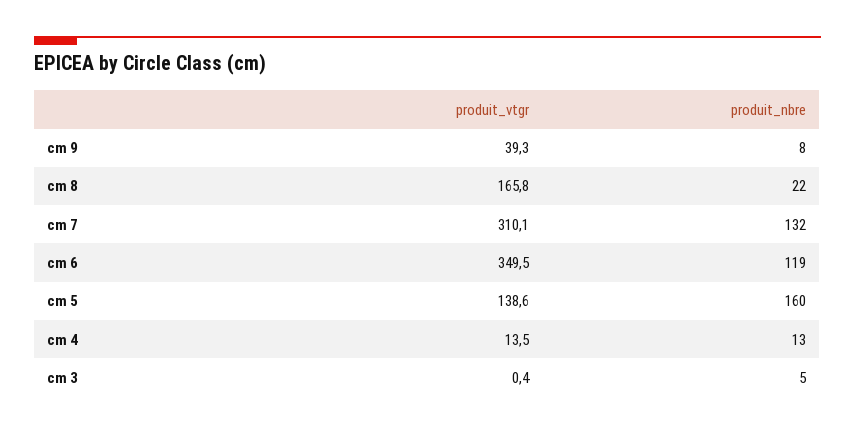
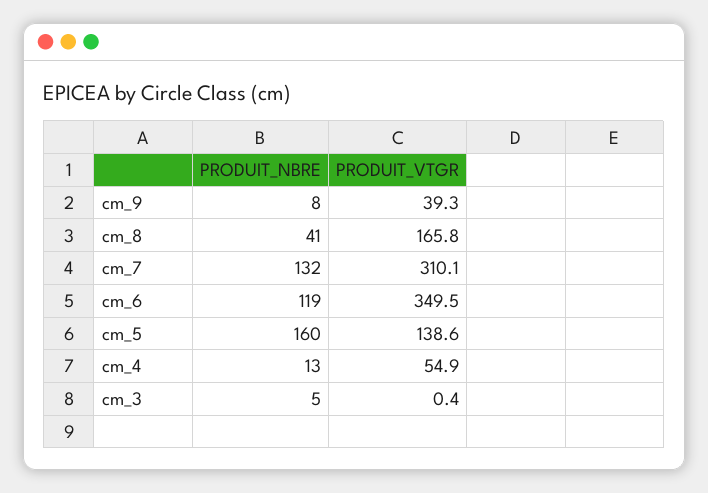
  {
    "produit_vtgr": {
      "cm 9": 39.3,
      "cm 8": 165.8,
      "cm 7": 310.1,
      "cm 6": 349.5,
      "cm 5": 138.6,
-     "cm 4": 13.5,
+     "cm 4": 54.9,
      "cm 3": 0.4
    },
    "produit_nbre": {
      "cm 9": 8,
-     "cm 8": 22,
+     "cm 8": 41,
      "cm 7": 132,
      "cm 6": 119,
      "cm 5": 160,
      "cm 4": 13,
      "cm 3": 5
    }
  }

